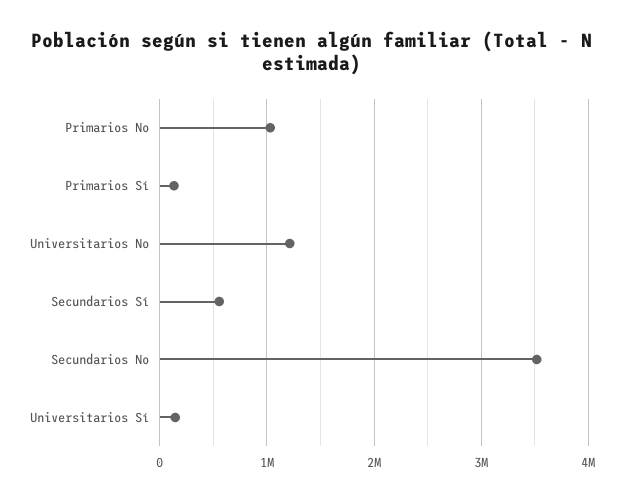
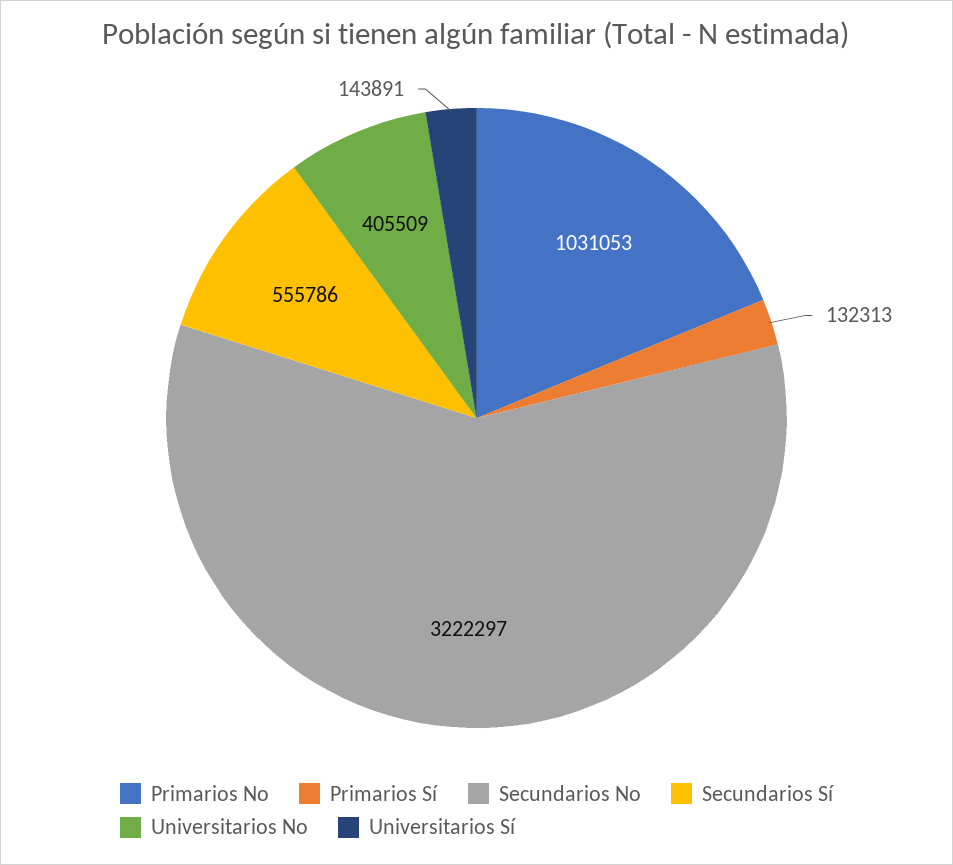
  {
    "Primarios No": 1031053,
    "Primarios Sí": 132313,
-   "Universitarios No": 1200000,
+   "Universitarios No": 405509,
    "Secundarios Sí": 555786,
-   "Secundarios No": 3500000,
+   "Secundarios No": 3222297,
    "Universitarios Sí": 143891
  }

